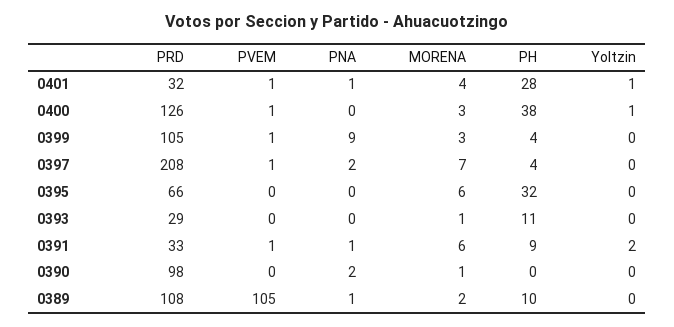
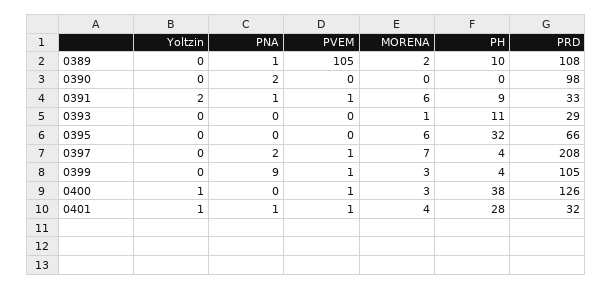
  {
    "PRD": {
      "0401": 32,
      "0400": 126,
      "0399": 105,
      "0397": 208,
      "0395": 66,
      "0393": 29,
      "0391": 33,
      "0390": 98,
      "0389": 108
    },
    "PVEM": {
      "0401": 1,
      "0400": 1,
      "0399": 1,
      "0397": 1,
      "0395": 0,
      "0393": 0,
      "0391": 1,
      "0390": 0,
      "0389": 105
    },
    "PNA": {
      "0401": 1,
      "0400": 0,
      "0399": 9,
      "0397": 2,
      "0395": 0,
      "0393": 0,
      "0391": 1,
      "0390": 2,
      "0389": 1
    },
    "MORENA": {
      "0401": 4,
      "0400": 3,
      "0399": 3,
      "0397": 7,
      "0395": 6,
      "0393": 1,
      "0391": 6,
-     "0390": 1,
+     "0390": 0,
      "0389": 2
    },
    "PH": {
      "0401": 28,
      "0400": 38,
      "0399": 4,
      "0397": 4,
      "0395": 32,
      "0393": 11,
      "0391": 9,
      "0390": 0,
      "0389": 10
    },
    "Yoltzin": {
      "0401": 1,
      "0400": 1,
      "0399": 0,
      "0397": 0,
      "0395": 0,
      "0393": 0,
      "0391": 2,
      "0390": 0,
      "0389": 0
    }
  }

